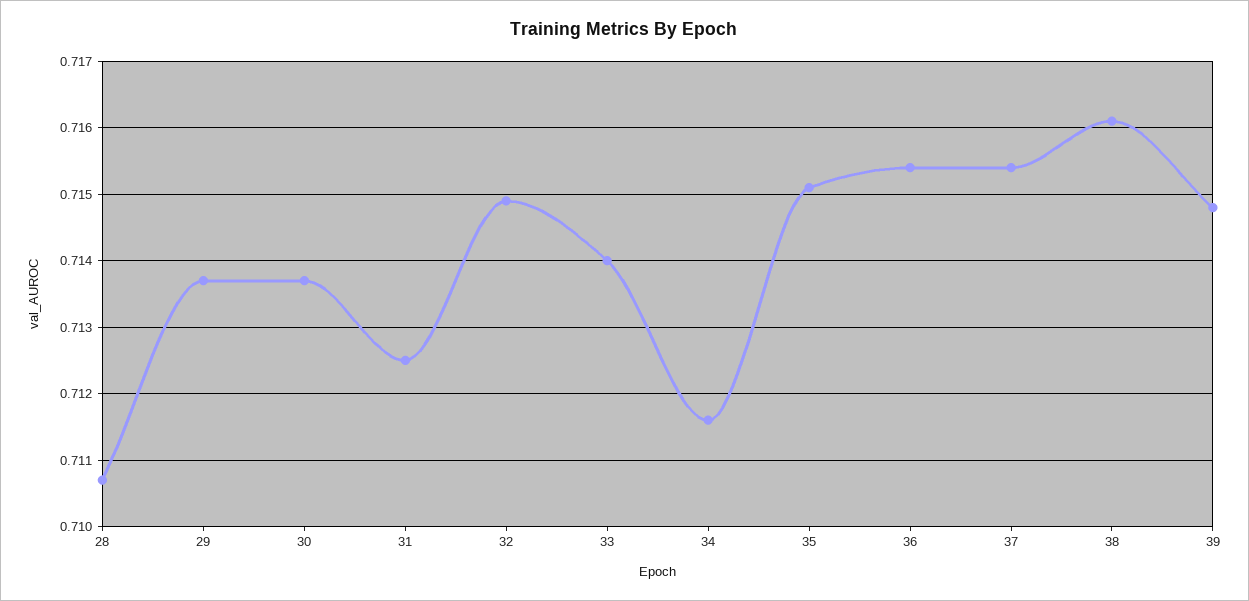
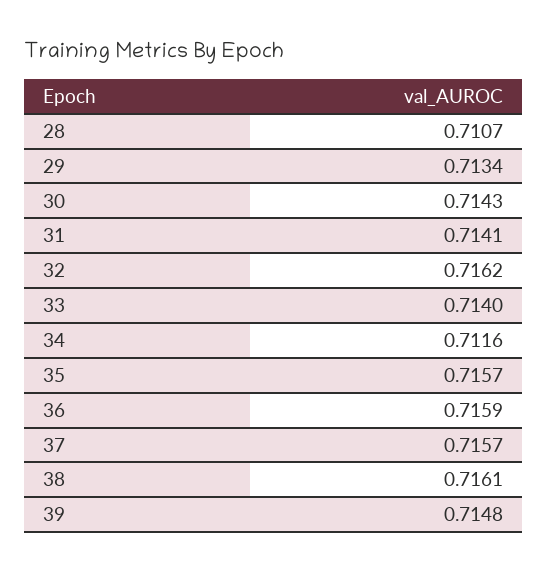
  {
    "28": 0.7107,
-   "29": 0.7137,
+   "29": 0.7134,
-   "30": 0.7137,
+   "30": 0.7143,
-   "31": 0.7125,
+   "31": 0.7141,
-   "32": 0.7149,
+   "32": 0.7162,
    "33": 0.714,
    "34": 0.7116,
-   "35": 0.7151,
+   "35": 0.7157,
-   "36": 0.7154,
+   "36": 0.7159,
-   "37": 0.7154,
+   "37": 0.7157,
    "38": 0.7161,
    "39": 0.7148
  }

